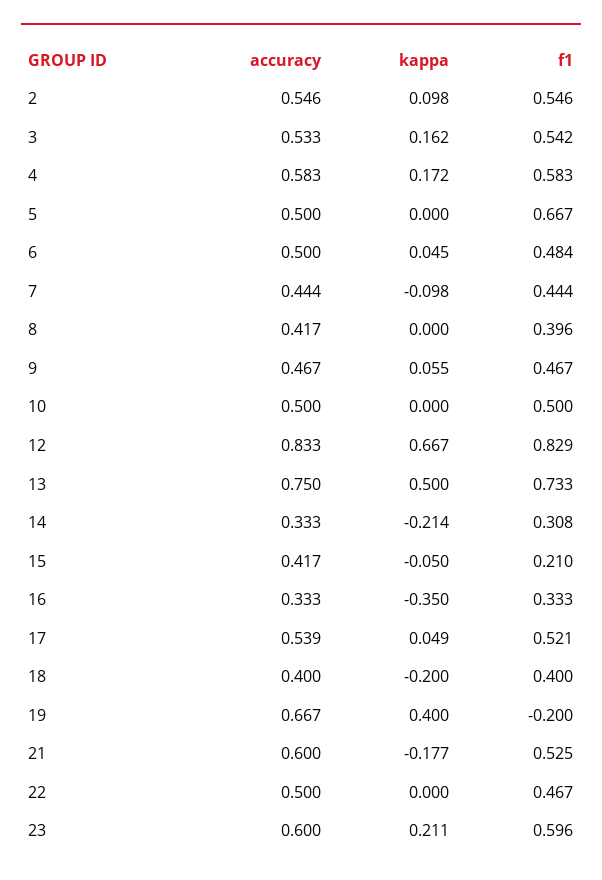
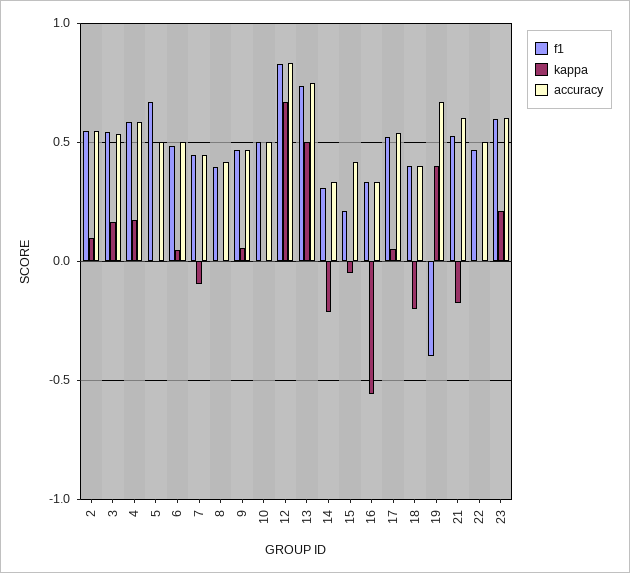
  {
    "accuracy": {
      "2": 0.546,
      "3": 0.533,
      "4": 0.583,
      "5": 0.5,
      "6": 0.5,
      "7": 0.444,
      "8": 0.417,
      "9": 0.467,
      "10": 0.5,
      "12": 0.833,
      "13": 0.75,
      "14": 0.333,
      "15": 0.417,
      "16": 0.333,
      "17": 0.539,
      "18": 0.4,
      "19": 0.667,
      "21": 0.6,
      "22": 0.5,
      "23": 0.6
    },
    "kappa": {
      "2": 0.098,
      "3": 0.162,
      "4": 0.172,
      "5": 0,
      "6": 0.045,
      "7": -0.098,
      "8": 0,
      "9": 0.055,
      "10": 0,
      "12": 0.667,
      "13": 0.5,
      "14": -0.214,
      "15": -0.05,
-     "16": -0.35,
+     "16": -0.55,
      "17": 0.049,
      "18": -0.2,
      "19": 0.4,
      "21": -0.177,
      "22": 0,
      "23": 0.211
    },
    "f1": {
      "2": 0.546,
      "3": 0.542,
      "4": 0.583,
      "5": 0.667,
      "6": 0.484,
      "7": 0.444,
      "8": 0.396,
      "9": 0.467,
      "10": 0.5,
      "12": 0.829,
      "13": 0.733,
      "14": 0.308,
      "15": 0.21,
      "16": 0.333,
      "17": 0.521,
      "18": 0.4,
-     "19": -0.2,
+     "19": -0.4,
      "21": 0.525,
      "22": 0.467,
      "23": 0.596
    }
  }

